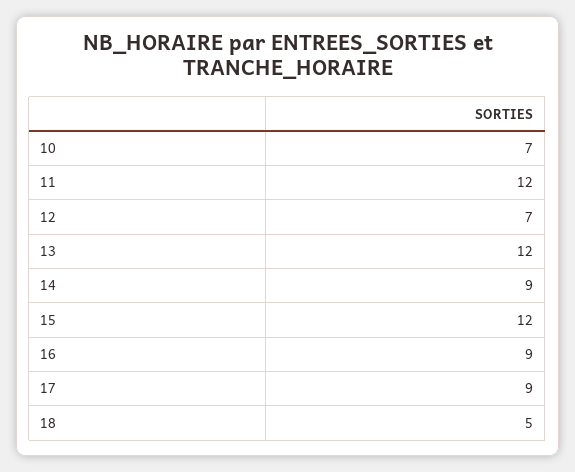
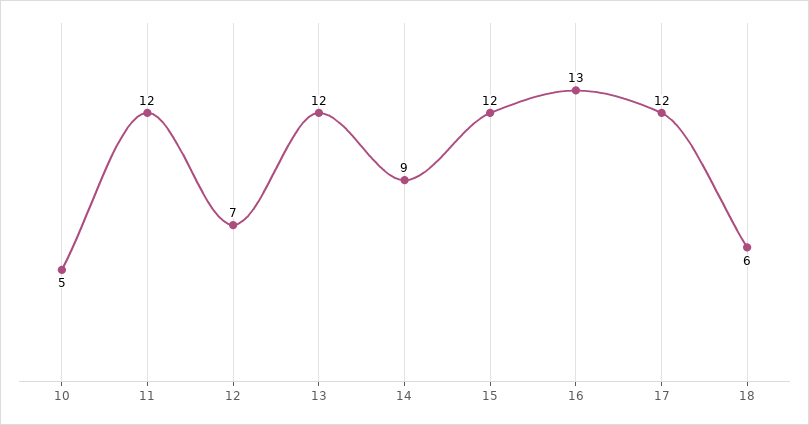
  {
-   "10": 7,
+   "10": 5,
    "11": 12,
    "12": 7,
    "13": 12,
    "14": 9,
    "15": 12,
-   "16": 9,
+   "16": 13,
-   "17": 9,
+   "17": 12,
-   "18": 5
+   "18": 6
  }

